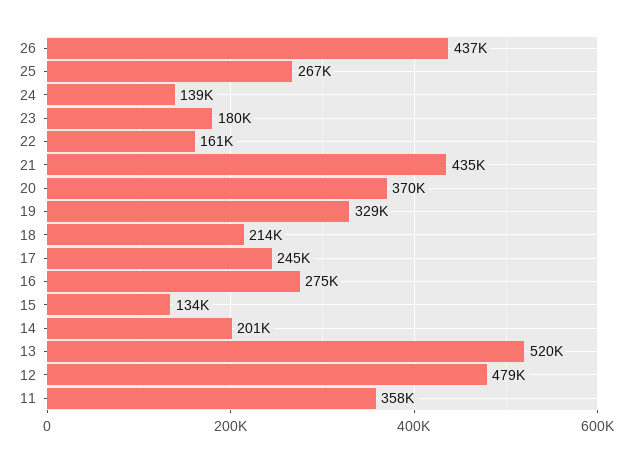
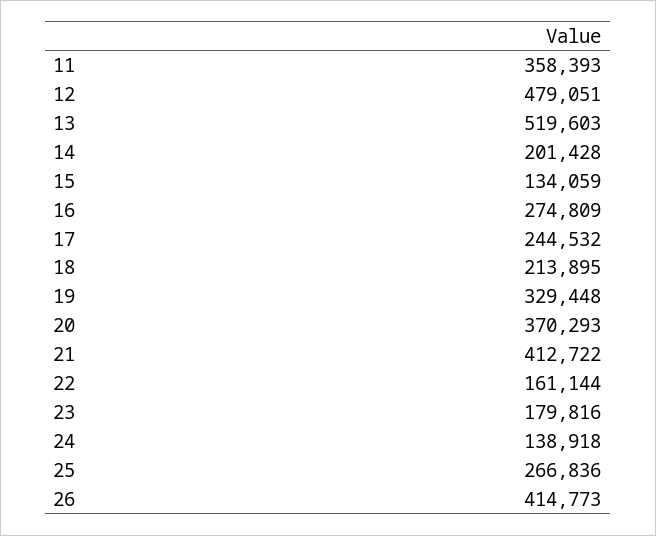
  {
-   "26": 437000,
+   "26": 414773,
    "25": 266836,
    "24": 138918,
    "23": 179816,
    "22": 161144,
-   "21": 435000,
+   "21": 412722,
    "20": 370293,
    "19": 329448,
    "18": 213895,
    "17": 244532,
    "16": 274809,
    "15": 134059,
    "14": 201428,
    "13": 519603,
    "12": 479051,
    "11": 358393
  }

